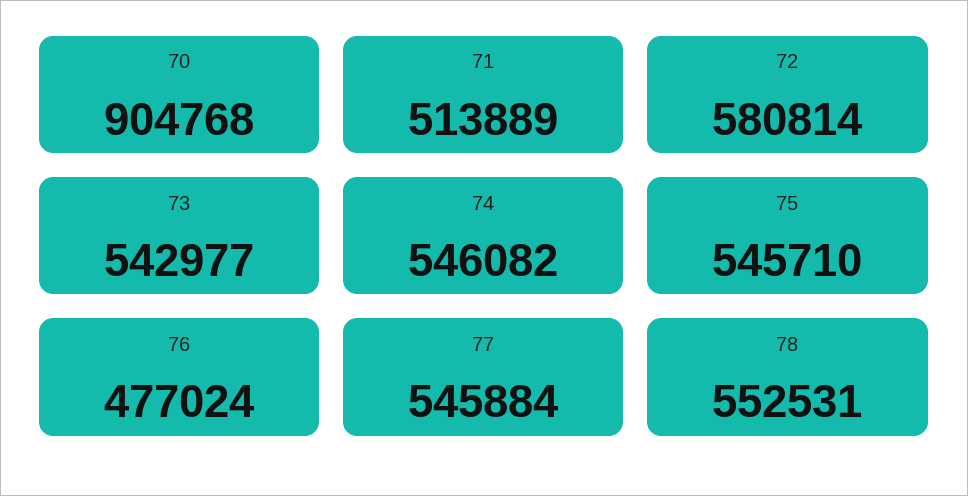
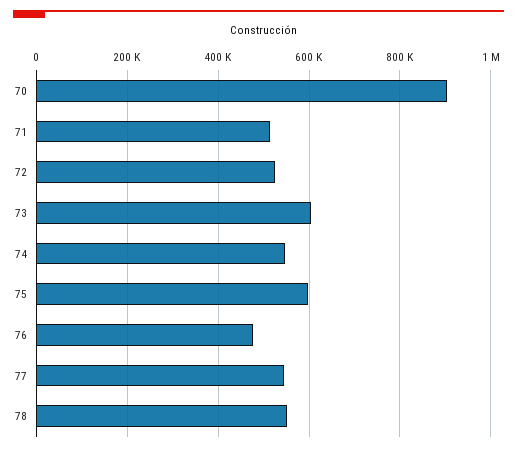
  {
    "70": 904768,
    "71": 513889,
-   "72": 580814,
+   "72": 520000,
-   "73": 542977,
+   "73": 600000,
    "74": 546082,
-   "75": 545710,
+   "75": 600000,
    "76": 477024,
    "77": 545884,
    "78": 552531
  }

